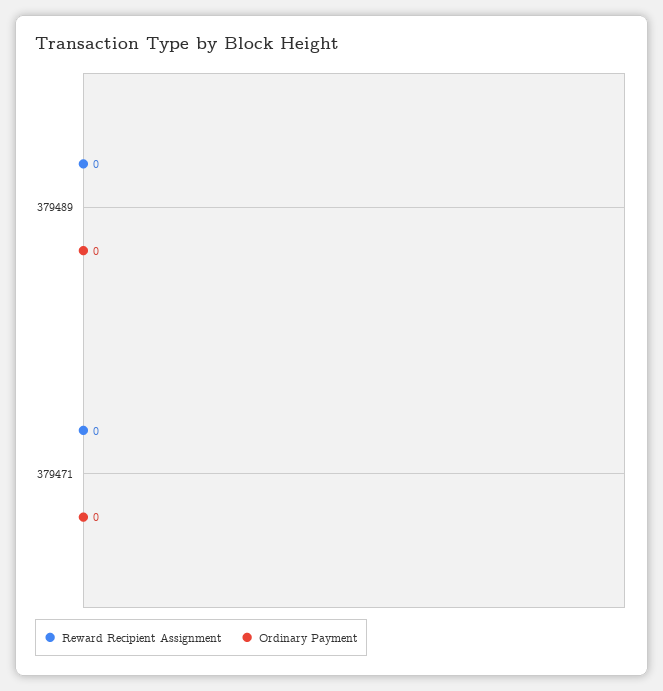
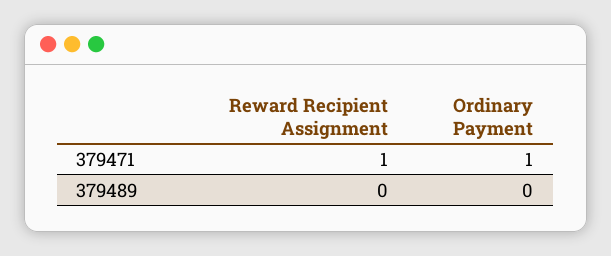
  {
    "Reward Recipient Assignment": {
      "379489": 0,
-     "379471": 0
+     "379471": 1
    },
    "Ordinary Payment": {
      "379489": 0,
-     "379471": 0
+     "379471": 1
    }
  }

